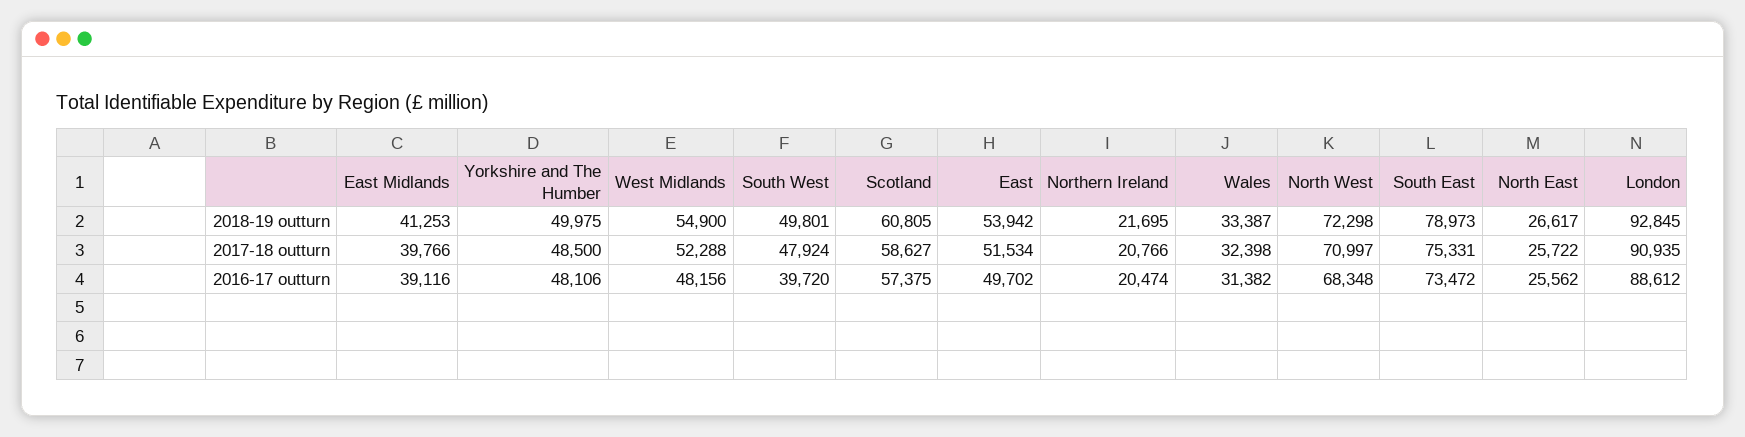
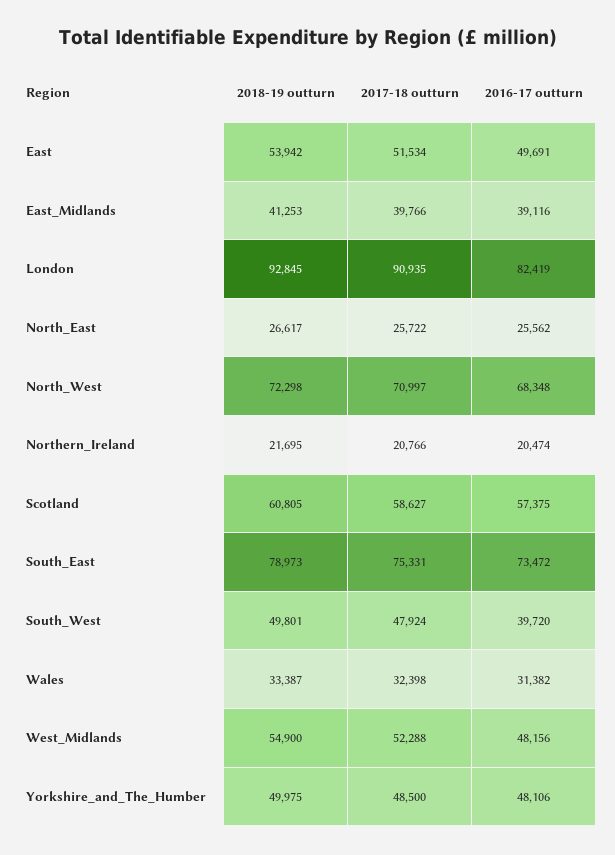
  {
    "East Midlands": {
      "2018-19 outturn": 41253,
      "2017-18 outturn": 39766,
      "2016-17 outturn": 39116
    },
    "Yorkshire and The Humber": {
      "2018-19 outturn": 49975,
      "2017-18 outturn": 48500,
      "2016-17 outturn": 48106
    },
    "West Midlands": {
      "2018-19 outturn": 54900,
      "2017-18 outturn": 52288,
      "2016-17 outturn": 48156
    },
    "South West": {
      "2018-19 outturn": 49801,
      "2017-18 outturn": 47924,
      "2016-17 outturn": 39720
    },
    "Scotland": {
      "2018-19 outturn": 60805,
      "2017-18 outturn": 58627,
      "2016-17 outturn": 57375
    },
    "East": {
      "2018-19 outturn": 53942,
      "2017-18 outturn": 51534,
-     "2016-17 outturn": 49702
+     "2016-17 outturn": 49691
    },
    "Northern Ireland": {
      "2018-19 outturn": 21695,
      "2017-18 outturn": 20766,
      "2016-17 outturn": 20474
    },
    "Wales": {
      "2018-19 outturn": 33387,
      "2017-18 outturn": 32398,
      "2016-17 outturn": 31382
    },
    "North West": {
      "2018-19 outturn": 72298,
      "2017-18 outturn": 70997,
      "2016-17 outturn": 68348
    },
    "South East": {
      "2018-19 outturn": 78973,
      "2017-18 outturn": 75331,
      "2016-17 outturn": 73472
    },
    "North East": {
      "2018-19 outturn": 26617,
      "2017-18 outturn": 25722,
      "2016-17 outturn": 25562
    },
    "London": {
      "2018-19 outturn": 92845,
      "2017-18 outturn": 90935,
-     "2016-17 outturn": 88612
+     "2016-17 outturn": 82419
    }
  }

